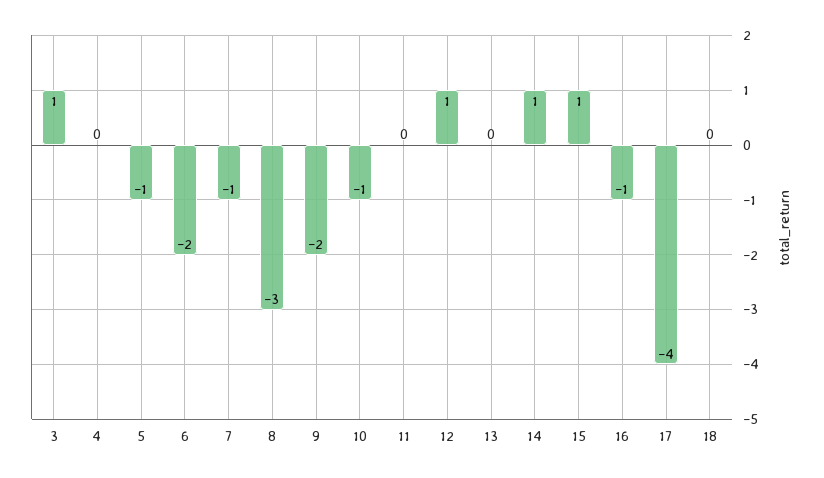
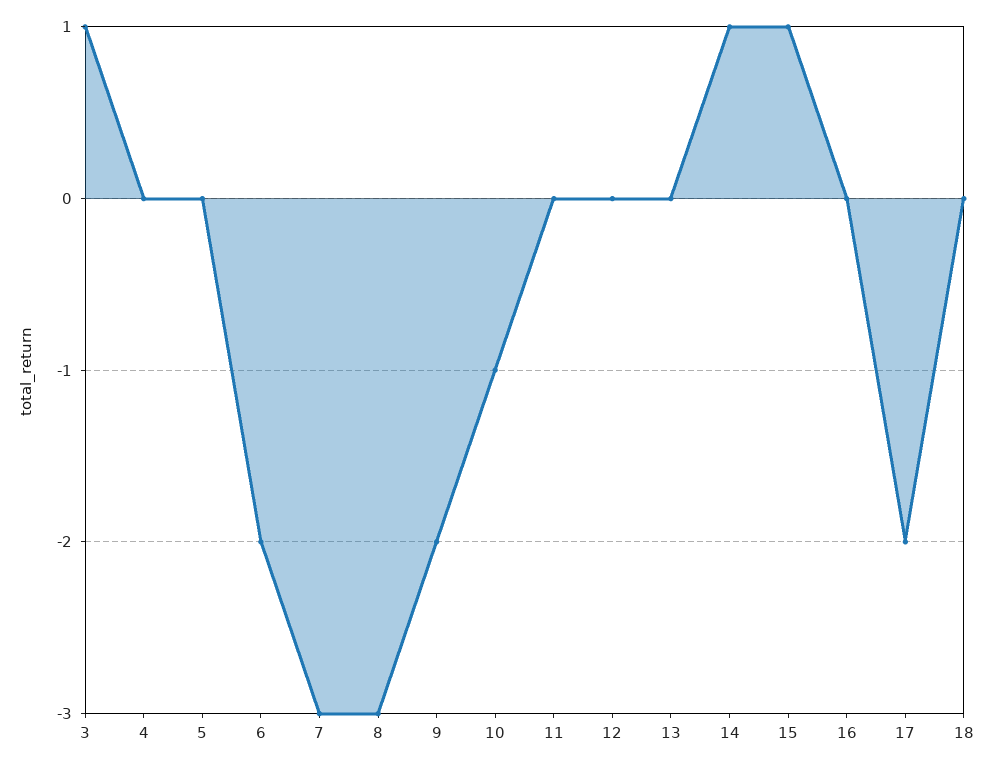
  {
    "3": 1,
    "4": 0,
-   "5": -1,
+   "5": 0,
    "6": -2,
-   "7": -1,
+   "7": -3,
    "8": -3,
    "9": -2,
    "10": -1,
    "11": 0,
-   "12": 1,
+   "12": 0,
    "13": 0,
    "14": 1,
    "15": 1,
-   "16": -1,
+   "16": 0,
-   "17": -4,
+   "17": -2,
    "18": 0
  }

